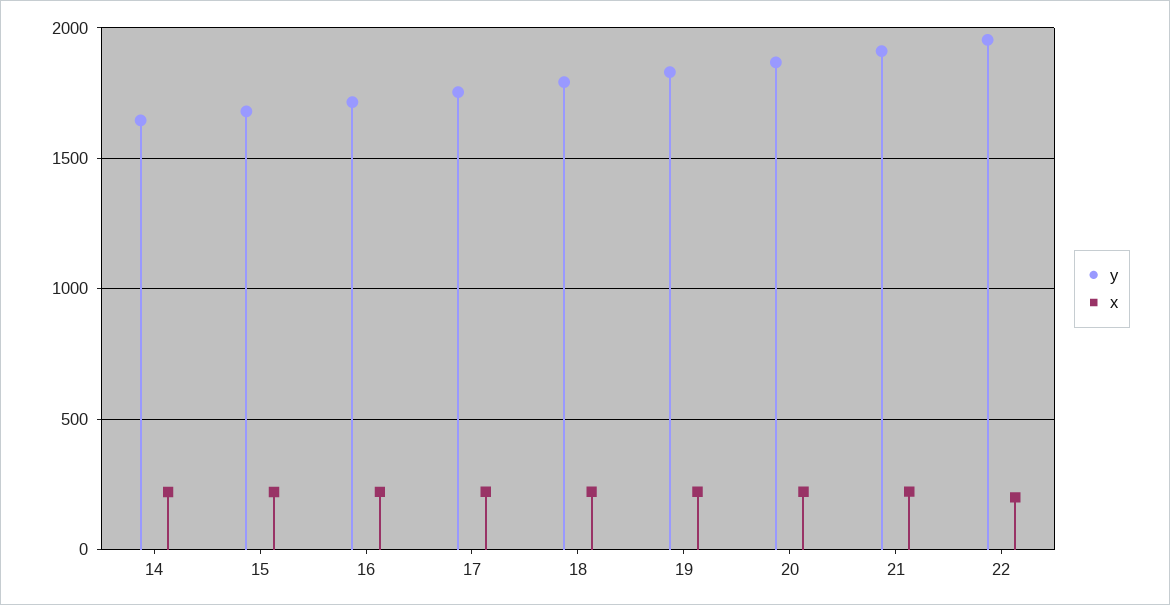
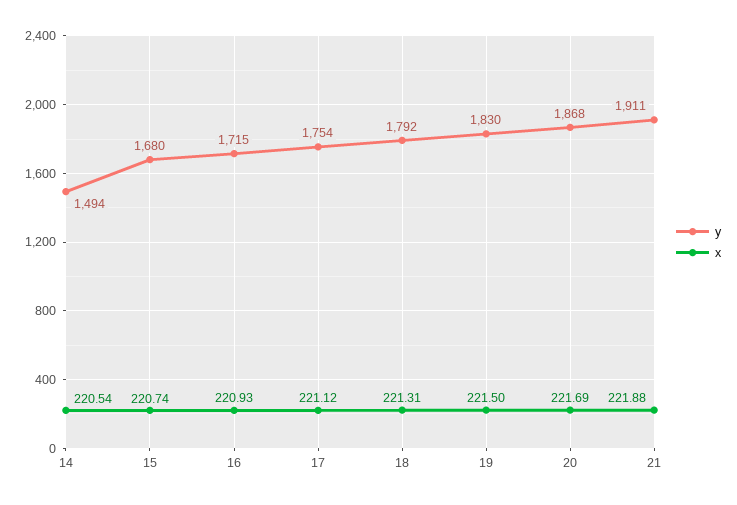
  {
    "y": {
-     "14": 1650,
+     "14": 1494,
      "15": 1680,
      "16": 1715,
      "17": 1754,
      "18": 1792,
      "19": 1830,
      "20": 1868,
-     "21": 1911,
+     "21": 1911
-     "22": 1950
    },
    "x": {
      "14": 220.54,
      "15": 220.74,
      "16": 220.93,
      "17": 221.12,
      "18": 221.31,
      "19": 221.5,
      "20": 221.69,
-     "21": 221.88,
+     "21": 221.88
-     "22": 200
    }
  }

